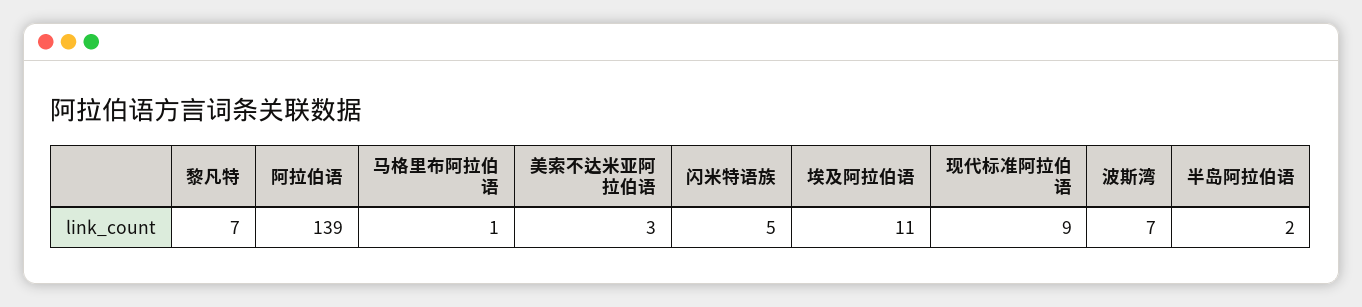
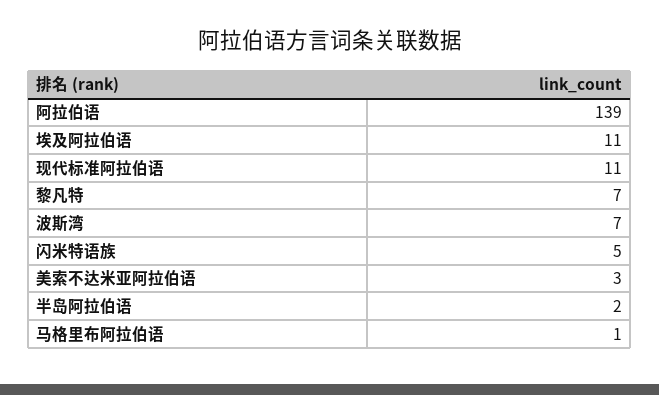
  {
    "黎凡特": 7,
    "阿拉伯语": 139,
    "马格里布阿拉伯语": 1,
    "美索不达米亚阿拉伯语": 3,
    "闪米特语族": 5,
    "埃及阿拉伯语": 11,
-   "现代标准阿拉伯语": 9,
+   "现代标准阿拉伯语": 11,
    "波斯湾": 7,
    "半岛阿拉伯语": 2
  }

